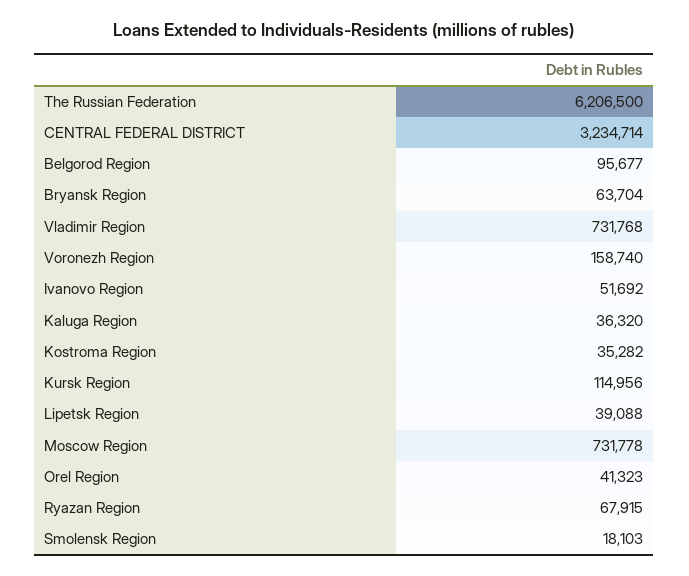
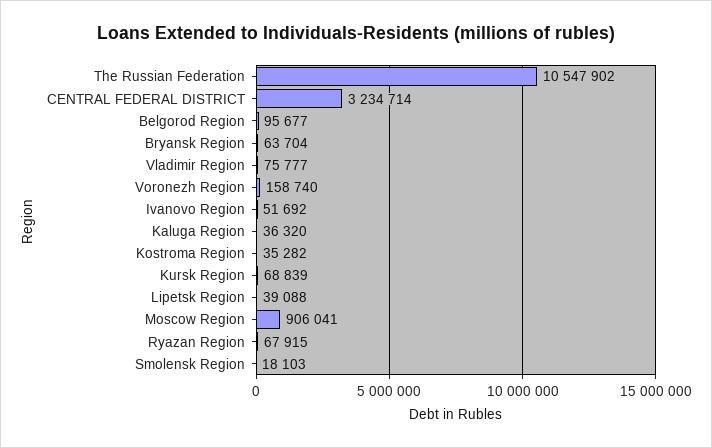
  {
-   "The Russian Federation": 6206500,
+   "The Russian Federation": 10547902,
    "CENTRAL FEDERAL DISTRICT": 3234714,
    "Belgorod Region": 95677,
    "Bryansk Region": 63704,
-   "Vladimir Region": 731768,
+   "Vladimir Region": 75777,
    "Voronezh Region": 158740,
    "Ivanovo Region": 51692,
    "Kaluga Region": 36320,
    "Kostroma Region": 35282,
-   "Kursk Region": 114956,
+   "Kursk Region": 68839,
    "Lipetsk Region": 39088,
-   "Moscow Region": 731778,
+   "Moscow Region": 906041,
-   "Orel Region": 41323,
    "Ryazan Region": 67915,
    "Smolensk Region": 18103
  }

